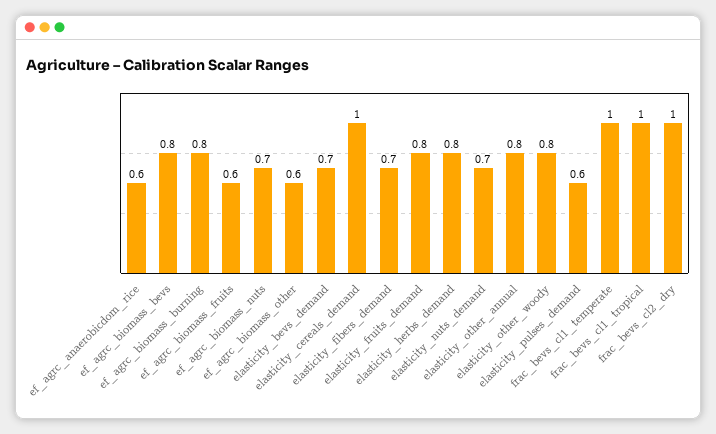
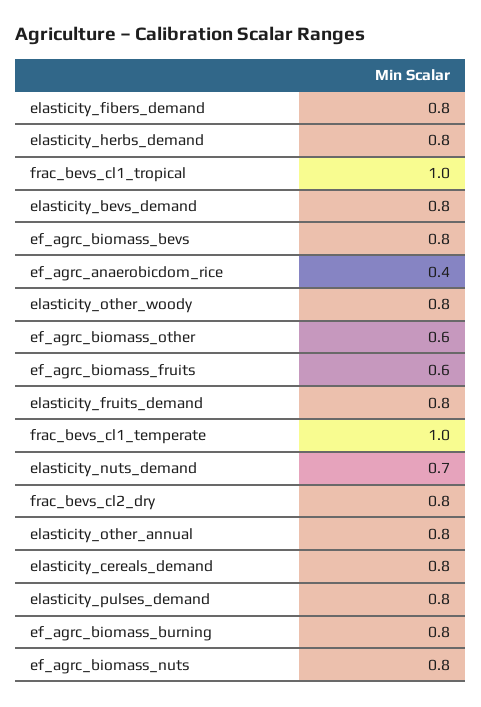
  {
-   "ef_agrc_anaerobicdom_rice": 0.6,
+   "ef_agrc_anaerobicdom_rice": 0.4,
    "ef_agrc_biomass_bevs": 0.8,
    "ef_agrc_biomass_burning": 0.8,
    "ef_agrc_biomass_fruits": 0.6,
-   "ef_agrc_biomass_nuts": 0.7,
+   "ef_agrc_biomass_nuts": 0.8,
    "ef_agrc_biomass_other": 0.6,
-   "elasticity_bevs_demand": 0.7,
+   "elasticity_bevs_demand": 0.8,
-   "elasticity_cereals_demand": 1,
+   "elasticity_cereals_demand": 0.8,
-   "elasticity_fibers_demand": 0.7,
+   "elasticity_fibers_demand": 0.8,
    "elasticity_fruits_demand": 0.8,
    "elasticity_herbs_demand": 0.8,
    "elasticity_nuts_demand": 0.7,
    "elasticity_other_annual": 0.8,
    "elasticity_other_woody": 0.8,
-   "elasticity_pulses_demand": 0.6,
+   "elasticity_pulses_demand": 0.8,
    "frac_bevs_cl1_temperate": 1,
    "frac_bevs_cl1_tropical": 1,
-   "frac_bevs_cl2_dry": 1
+   "frac_bevs_cl2_dry": 0.8
  }

